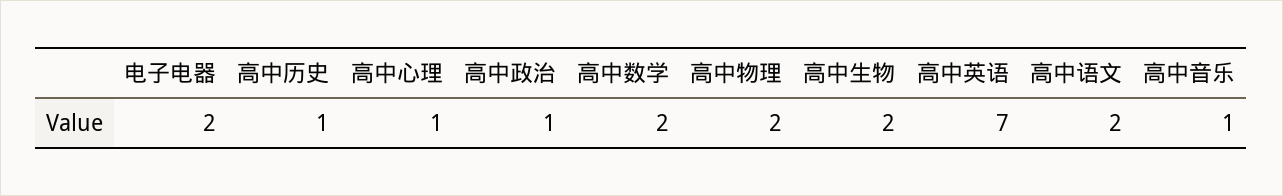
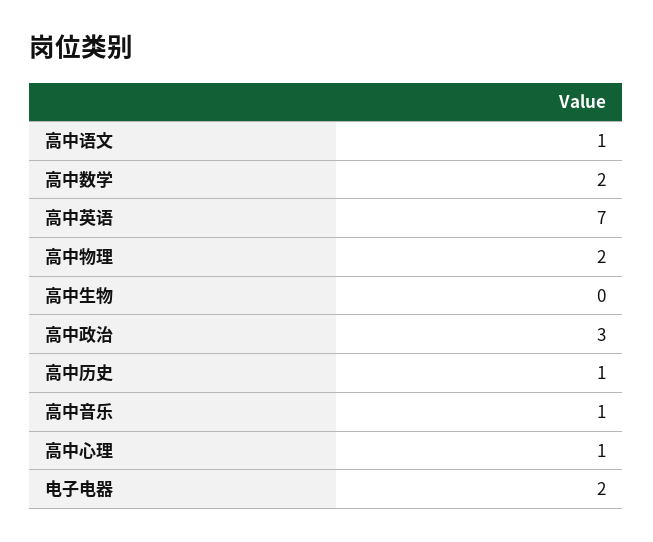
  {
    "电子电器": 2,
    "高中历史": 1,
    "高中心理": 1,
-   "高中政治": 1,
+   "高中政治": 3,
    "高中数学": 2,
    "高中物理": 2,
-   "高中生物": 2,
+   "高中生物": 0,
    "高中英语": 7,
-   "高中语文": 2,
+   "高中语文": 1,
    "高中音乐": 1
  }

